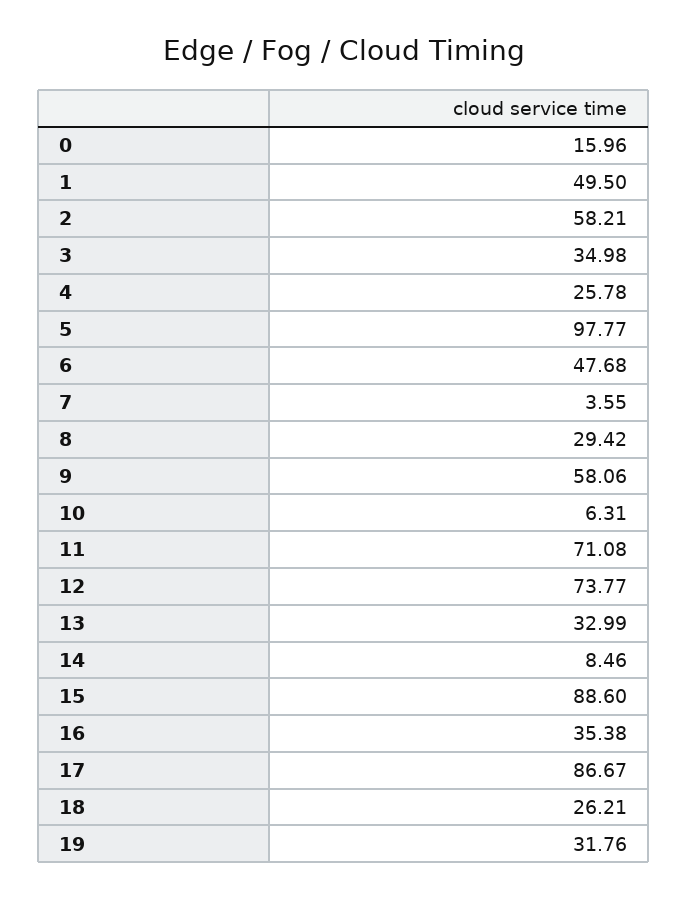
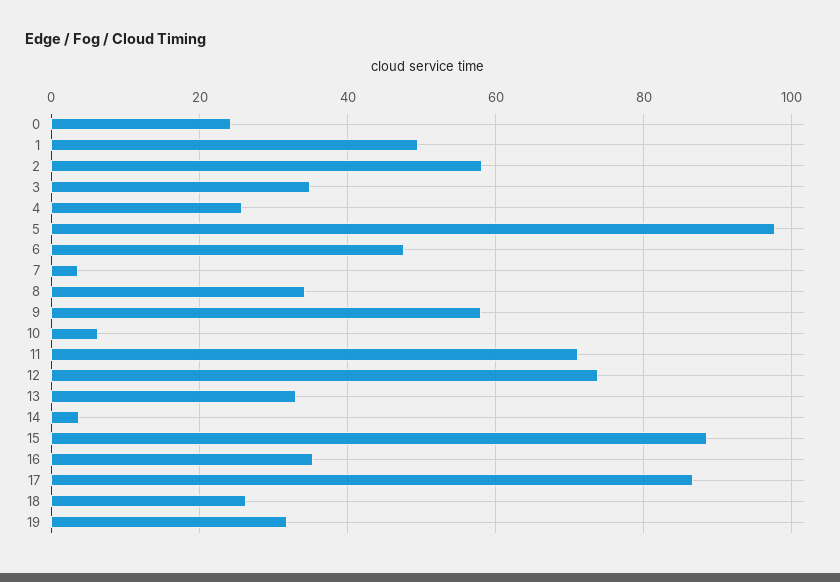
  {
-   "0": 15.96,
+   "0": 24,
    "1": 49.5,
    "2": 58.21,
    "3": 34.98,
    "4": 25.78,
    "5": 97.77,
    "6": 47.68,
    "7": 3.55,
-   "8": 29.42,
+   "8": 34,
    "9": 58.06,
    "10": 6.31,
    "11": 71.08,
    "12": 73.77,
    "13": 32.99,
-   "14": 8.46,
+   "14": 4,
    "15": 88.6,
    "16": 35.38,
    "17": 86.67,
    "18": 26.21,
    "19": 31.76
  }

